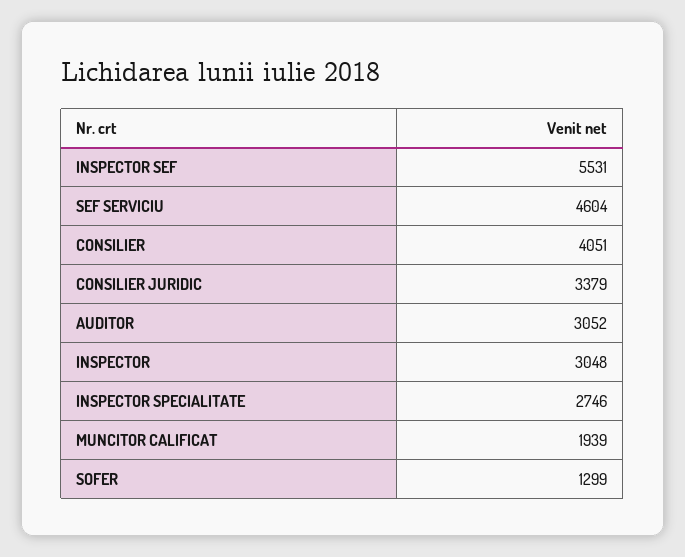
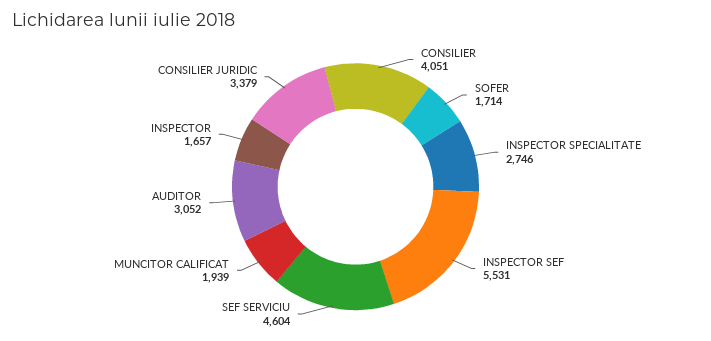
  {
    "INSPECTOR SEF": 5531,
    "SEF SERVICIU": 4604,
    "CONSILIER": 4051,
    "CONSILIER JURIDIC": 3379,
    "AUDITOR": 3052,
-   "INSPECTOR": 3048,
+   "INSPECTOR": 1657,
    "INSPECTOR SPECIALITATE": 2746,
    "MUNCITOR CALIFICAT": 1939,
-   "SOFER": 1299
+   "SOFER": 1714
  }

